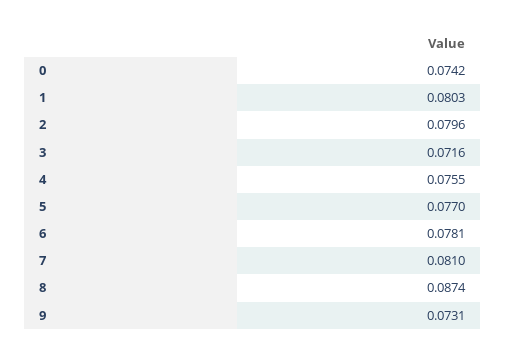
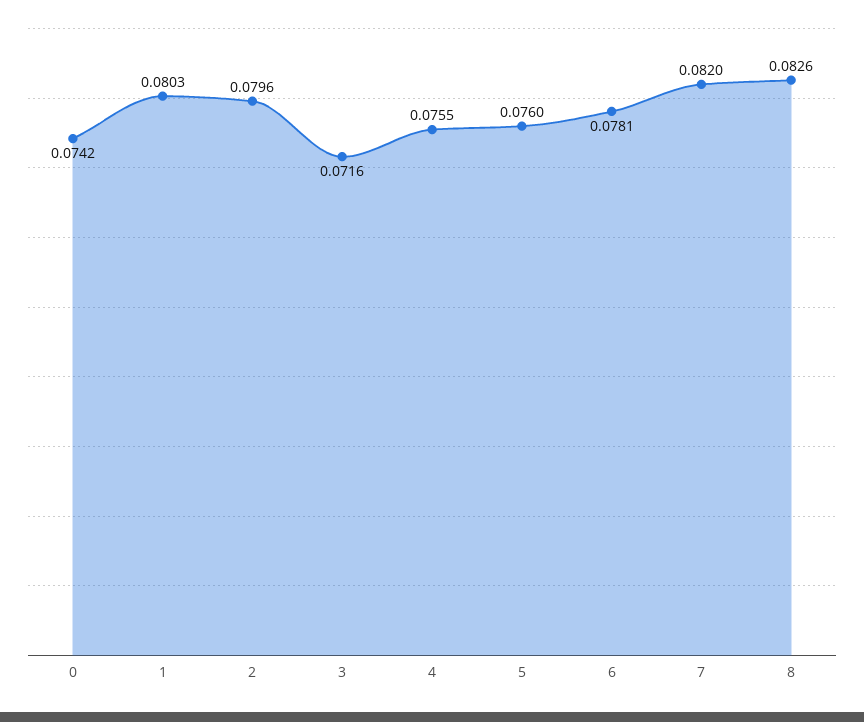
  {
    "0": 0.0742,
    "1": 0.0803,
    "2": 0.0796,
    "3": 0.0716,
    "4": 0.0755,
-   "5": 0.077,
+   "5": 0.076,
    "6": 0.0781,
-   "7": 0.081,
+   "7": 0.082,
-   "8": 0.0874,
+   "8": 0.0826
-   "9": 0.0731
  }

